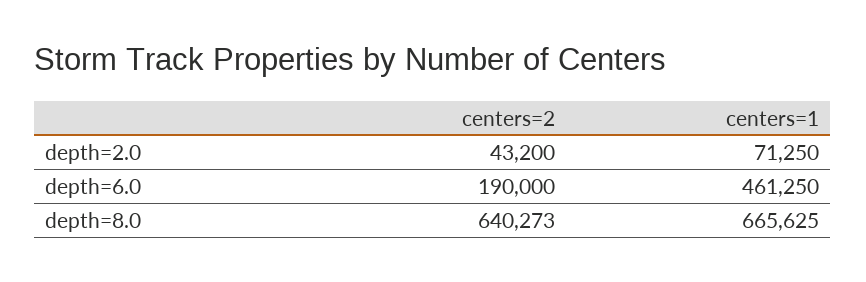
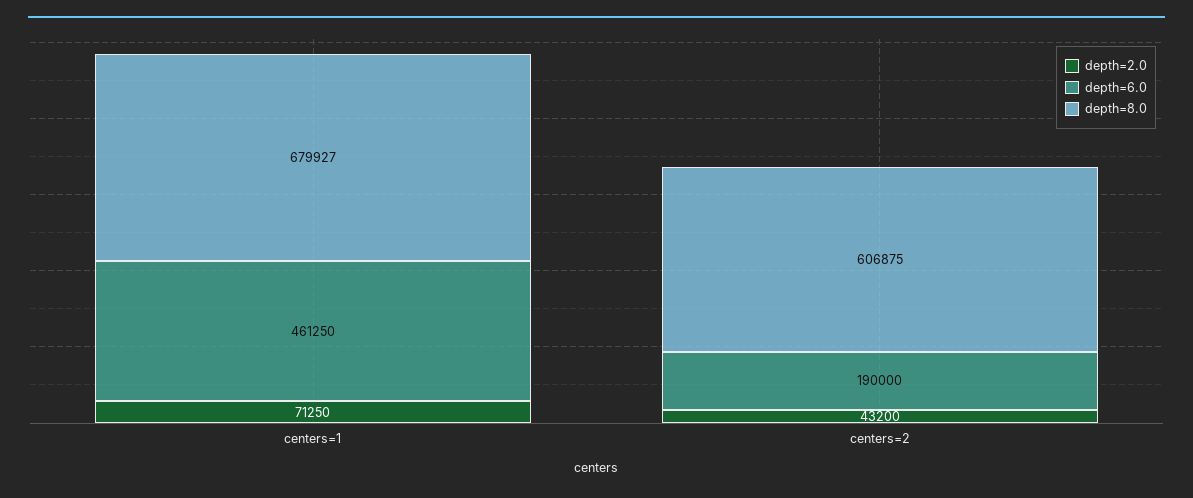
  {
    "depth=2.0": {
      "centers=2": 43200,
      "centers=1": 71250
    },
    "depth=6.0": {
      "centers=2": 190000,
      "centers=1": 461250
    },
    "depth=8.0": {
-     "centers=2": 640273,
+     "centers=2": 606875,
-     "centers=1": 665625
+     "centers=1": 679927
    }
  }

